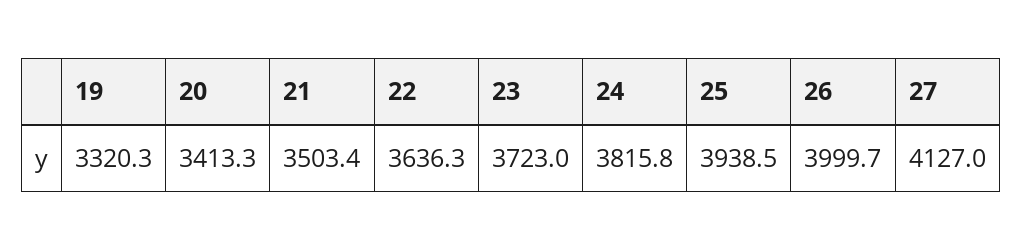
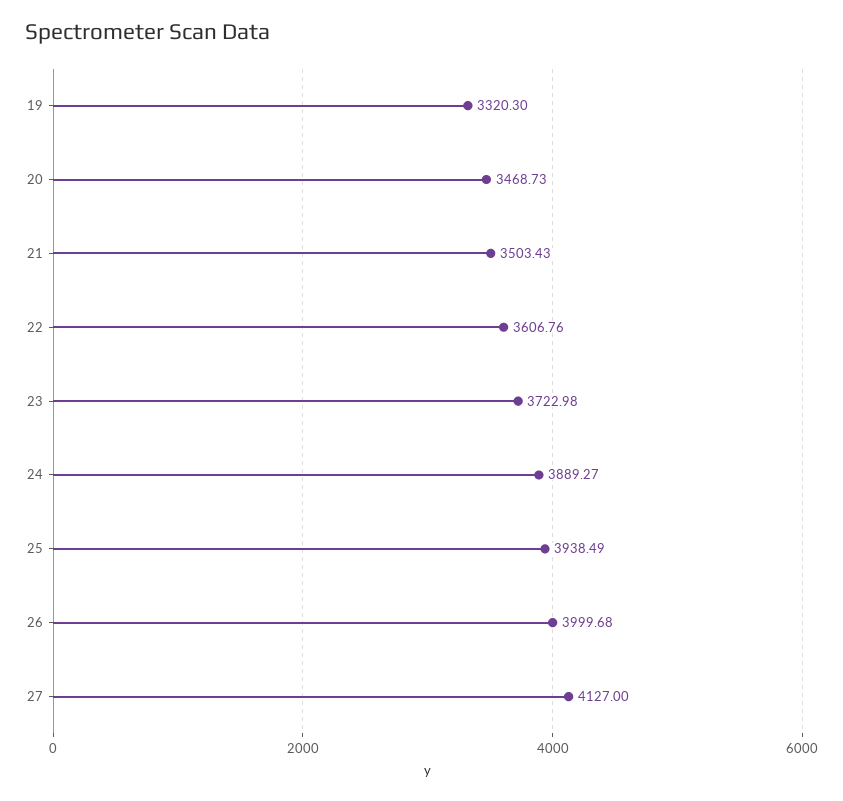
  {
    "19": 3320.3,
-   "20": 3413.3,
+   "20": 3468.73,
    "21": 3503.43,
-   "22": 3636.3,
+   "22": 3606.76,
    "23": 3722.98,
-   "24": 3815.8,
+   "24": 3889.27,
    "25": 3938.49,
    "26": 3999.68,
    "27": 4127
  }

